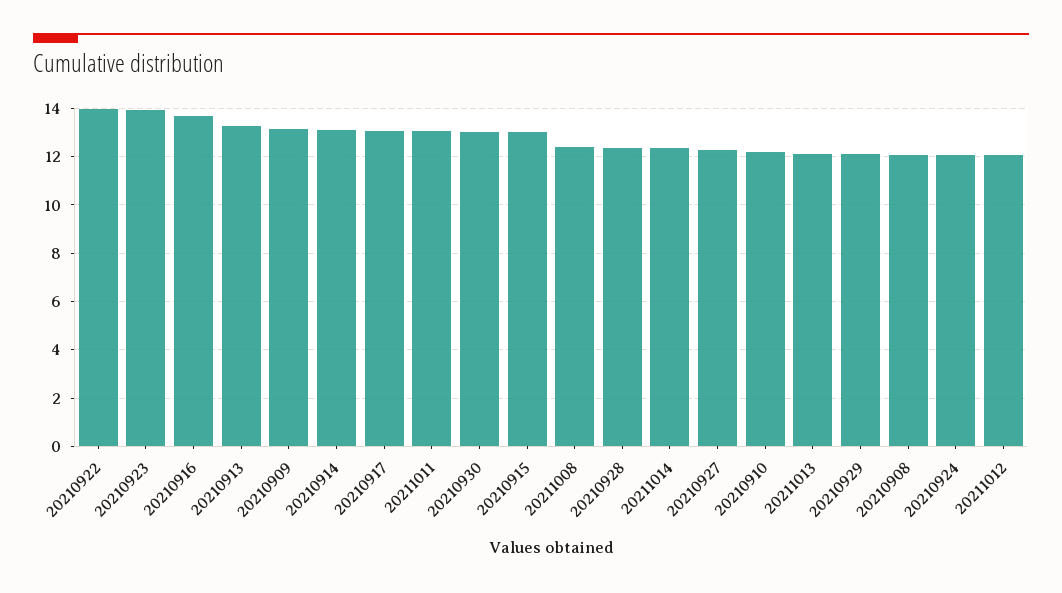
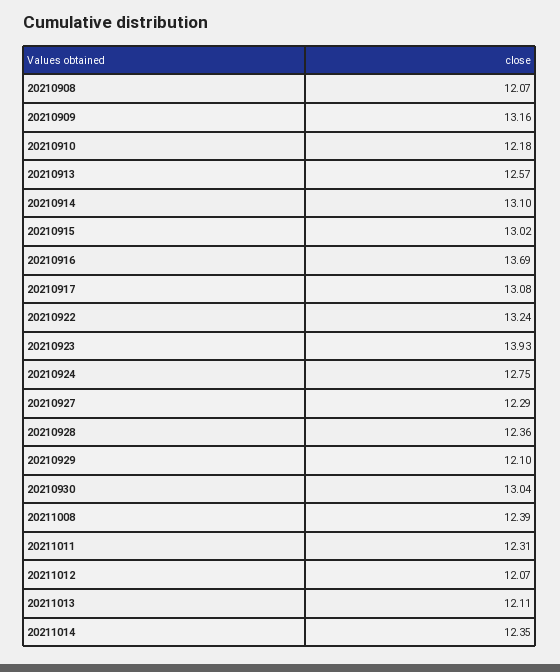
  {
-   "20210922": 14,
+   "20210922": 13.24,
    "20210923": 13.93,
    "20210916": 13.69,
-   "20210913": 13.25,
+   "20210913": 12.57,
    "20210909": 13.16,
    "20210914": 13.1,
    "20210917": 13.08,
-   "20211011": 13,
+   "20211011": 12.31,
    "20210930": 13.04,
    "20210915": 13.02,
    "20211008": 12.39,
    "20210928": 12.36,
    "20211014": 12.35,
    "20210927": 12.29,
    "20210910": 12.18,
    "20211013": 12.11,
    "20210929": 12.1,
    "20210908": 12.07,
-   "20210924": 12,
+   "20210924": 12.75,
    "20211012": 12.07
  }

